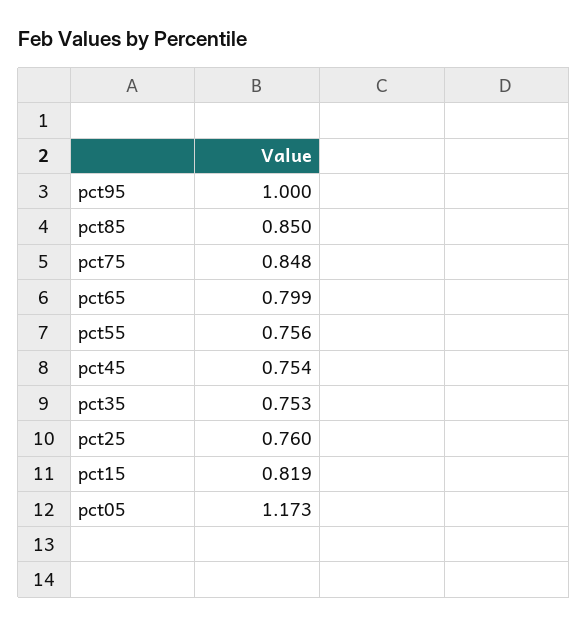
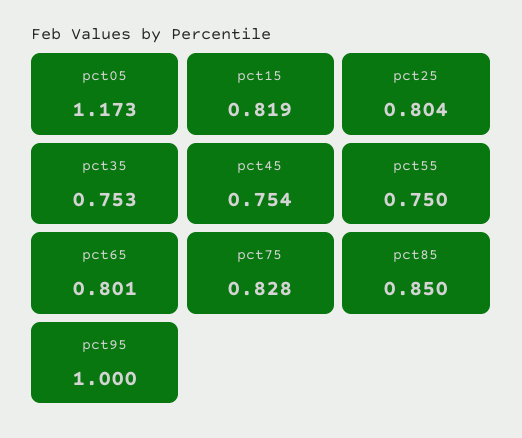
  {
    "pct95": 1,
    "pct85": 0.85,
-   "pct75": 0.848,
+   "pct75": 0.828,
-   "pct65": 0.799,
+   "pct65": 0.801,
-   "pct55": 0.756,
+   "pct55": 0.75,
    "pct45": 0.754,
    "pct35": 0.753,
-   "pct25": 0.76,
+   "pct25": 0.804,
    "pct15": 0.819,
    "pct05": 1.173
  }

